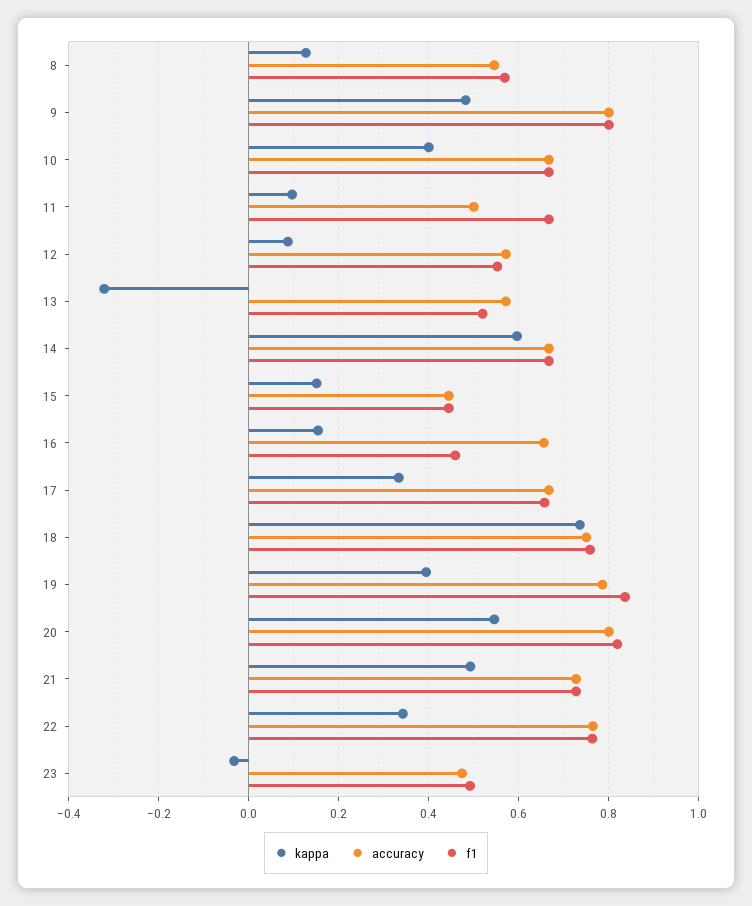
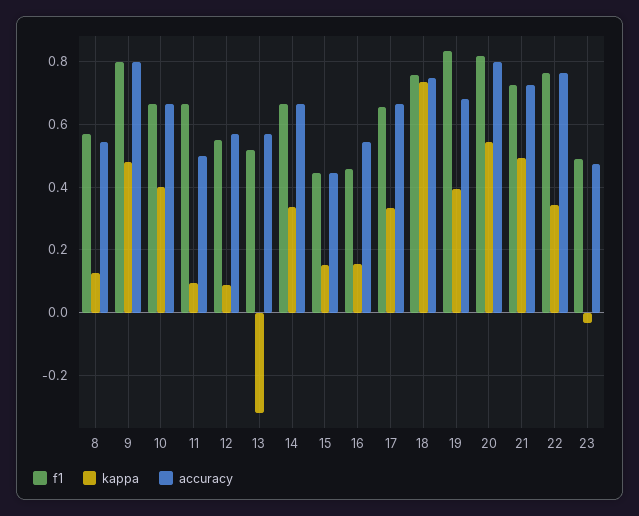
  {
    "kappa": {
      "8": 0.12,
      "9": 0.48,
      "10": 0.4,
      "11": 0.1,
      "12": 0.08,
      "13": -0.32,
-     "14": 0.6,
+     "14": 0.34,
      "15": 0.16,
      "16": 0.16,
      "17": 0.34,
      "18": 0.74,
      "19": 0.4,
      "20": 0.54,
      "21": 0.5,
      "22": 0.34,
      "23": -0.04
    },
    "accuracy": {
      "8": 0.54,
      "9": 0.8,
      "10": 0.66,
      "11": 0.5,
      "12": 0.58,
      "13": 0.58,
      "14": 0.66,
      "15": 0.44,
-     "16": 0.66,
+     "16": 0.54,
      "17": 0.66,
      "18": 0.76,
-     "19": 0.78,
+     "19": 0.68,
      "20": 0.8,
      "21": 0.72,
      "22": 0.76,
      "23": 0.48
    },
    "f1": {
      "8": 0.56,
      "9": 0.8,
      "10": 0.66,
      "11": 0.66,
      "12": 0.56,
      "13": 0.52,
      "14": 0.66,
      "15": 0.44,
      "16": 0.46,
      "17": 0.66,
      "18": 0.76,
      "19": 0.84,
      "20": 0.82,
      "21": 0.72,
      "22": 0.76,
      "23": 0.5
    }
  }

